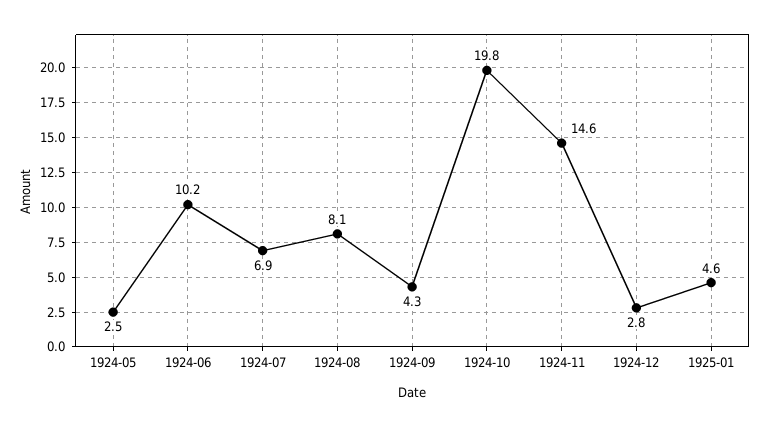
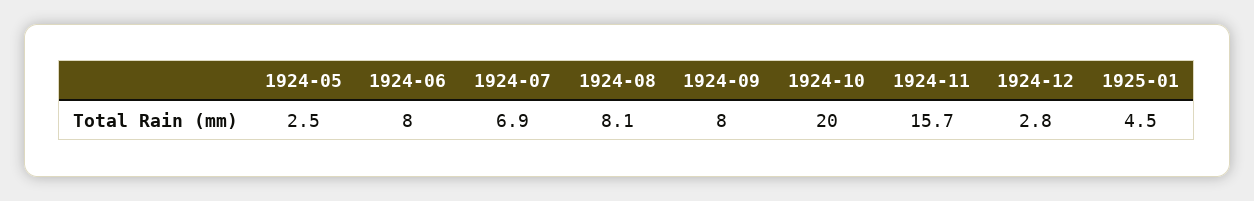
  {
    "1924-05": 2.5,
-   "1924-06": 10.2,
+   "1924-06": 8,
    "1924-07": 6.9,
    "1924-08": 8.1,
-   "1924-09": 4.3,
+   "1924-09": 8,
-   "1924-10": 19.8,
+   "1924-10": 20,
-   "1924-11": 14.6,
+   "1924-11": 15.7,
    "1924-12": 2.8,
-   "1925-01": 4.6
+   "1925-01": 4.5
  }

